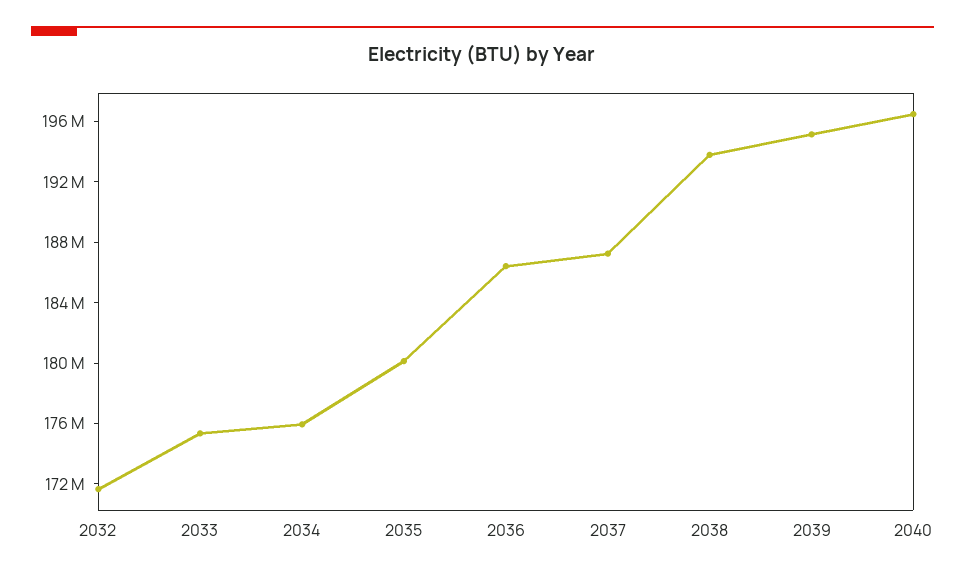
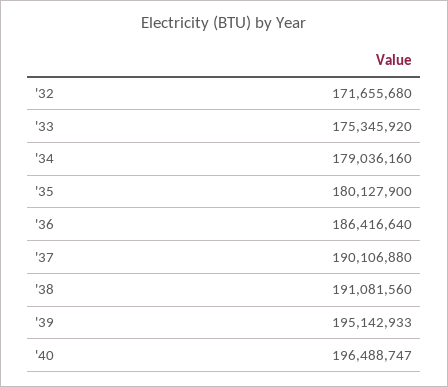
  {
    "2032": 171655680,
    "2033": 175345920,
-   "2034": 176000000,
+   "2034": 179036160,
    "2035": 180127900,
    "2036": 186416640,
-   "2037": 187000000,
+   "2037": 190106880,
-   "2038": 194000000,
+   "2038": 191081560,
    "2039": 195142933,
    "2040": 196488747
  }

